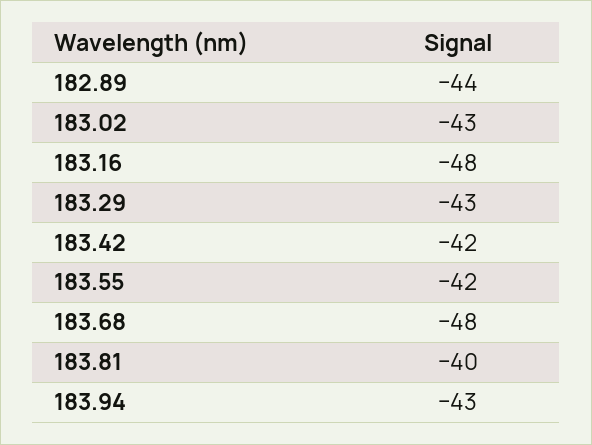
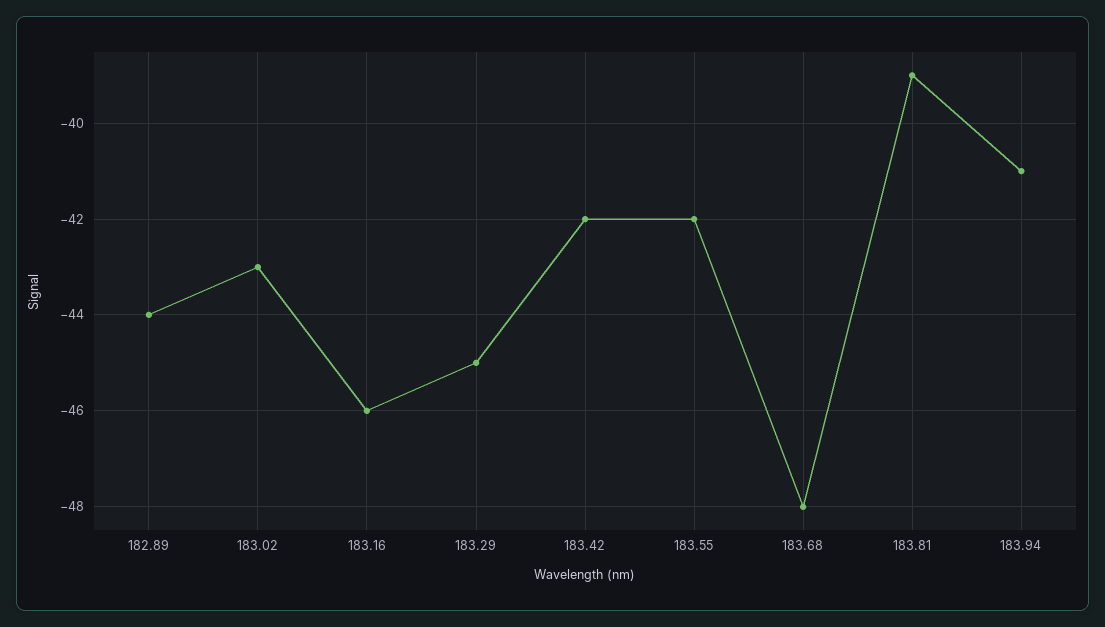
  {
    "182.89": -44,
    "183.02": -43,
-   "183.16": -48,
+   "183.16": -46,
-   "183.29": -43,
+   "183.29": -45,
    "183.42": -42,
    "183.55": -42,
    "183.68": -48,
-   "183.81": -40,
+   "183.81": -39,
-   "183.94": -43
+   "183.94": -41
  }

